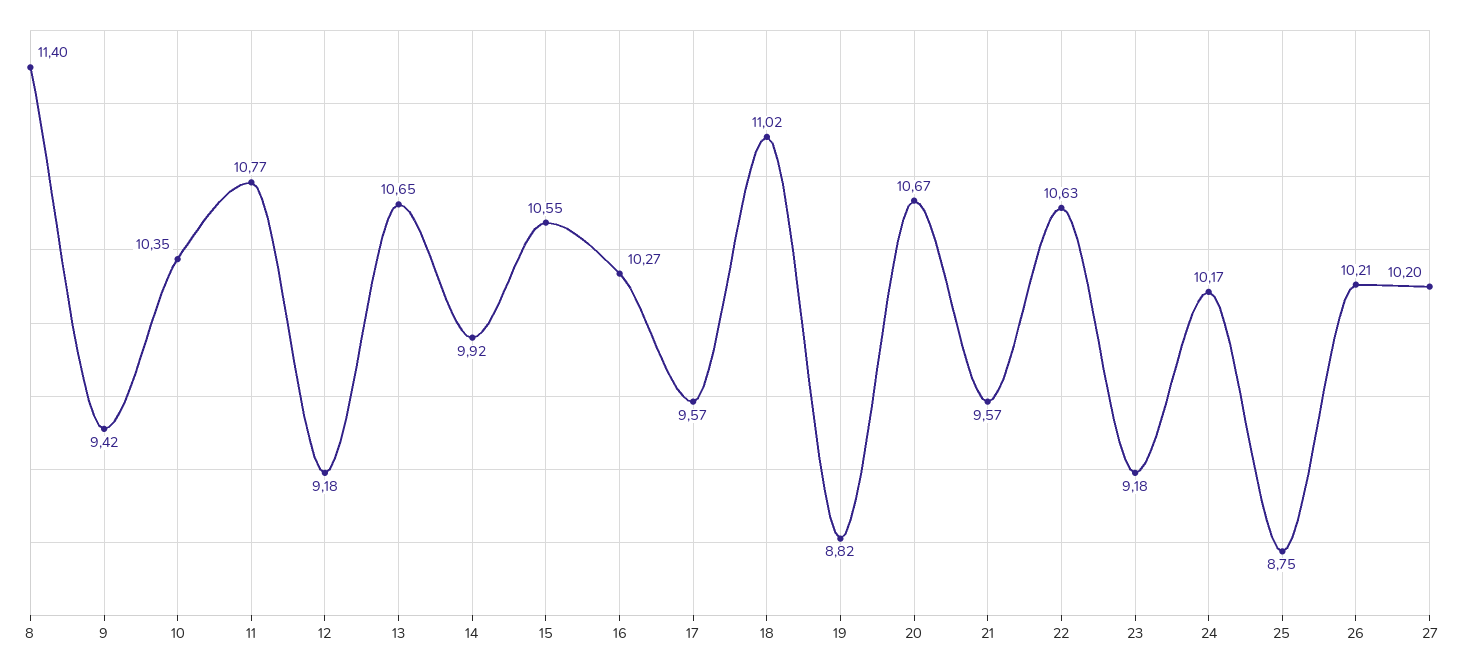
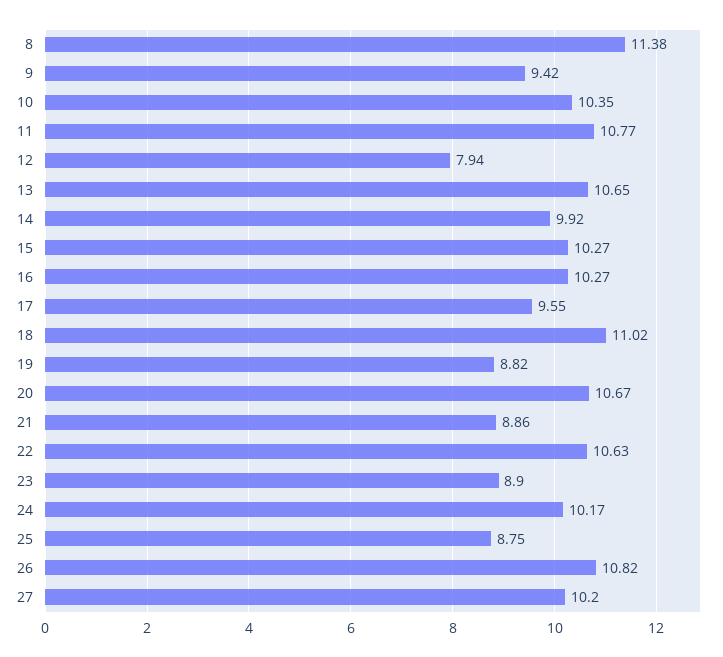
  {
-   "8": 11.4,
+   "8": 11.38,
    "9": 9.42,
    "10": 10.35,
    "11": 10.77,
-   "12": 9.18,
+   "12": 7.94,
    "13": 10.65,
    "14": 9.92,
-   "15": 10.55,
+   "15": 10.27,
    "16": 10.27,
-   "17": 9.57,
+   "17": 9.55,
    "18": 11.02,
    "19": 8.82,
    "20": 10.67,
-   "21": 9.57,
+   "21": 8.86,
    "22": 10.63,
-   "23": 9.18,
+   "23": 8.9,
    "24": 10.17,
    "25": 8.75,
-   "26": 10.21,
+   "26": 10.82,
    "27": 10.2
  }

